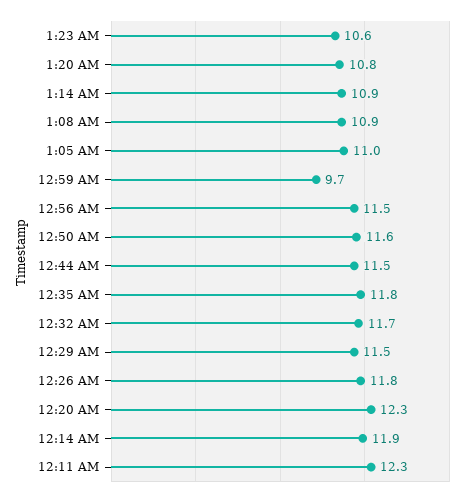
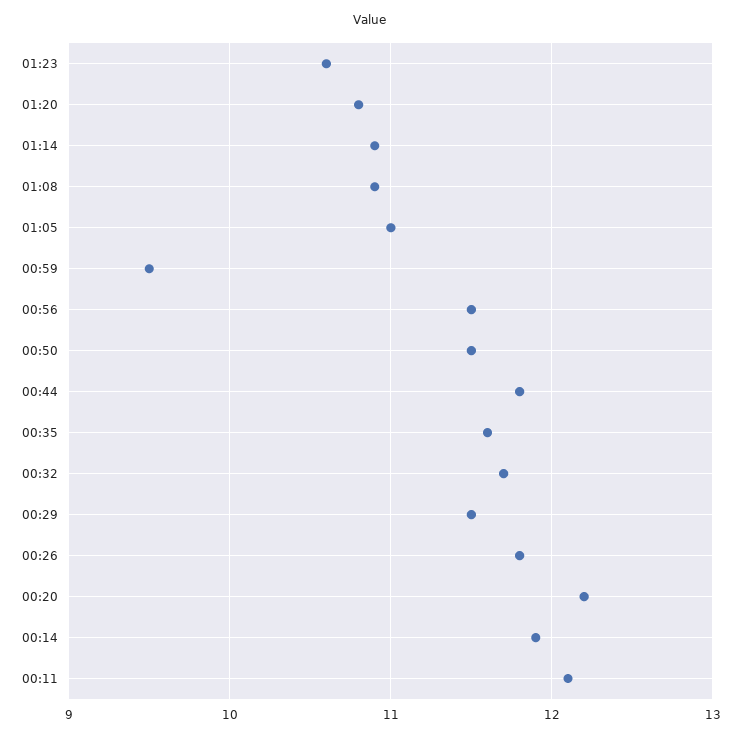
  {
    "1:23 AM": 10.6,
    "1:20 AM": 10.8,
    "1:14 AM": 10.9,
    "1:08 AM": 10.9,
    "1:05 AM": 11,
-   "12:59 AM": 9.7,
+   "12:59 AM": 9.5,
    "12:56 AM": 11.5,
-   "12:50 AM": 11.6,
+   "12:50 AM": 11.5,
-   "12:44 AM": 11.5,
+   "12:44 AM": 11.8,
-   "12:35 AM": 11.8,
+   "12:35 AM": 11.6,
    "12:32 AM": 11.7,
    "12:29 AM": 11.5,
    "12:26 AM": 11.8,
-   "12:20 AM": 12.3,
+   "12:20 AM": 12.2,
    "12:14 AM": 11.9,
-   "12:11 AM": 12.3
+   "12:11 AM": 12.1
  }

